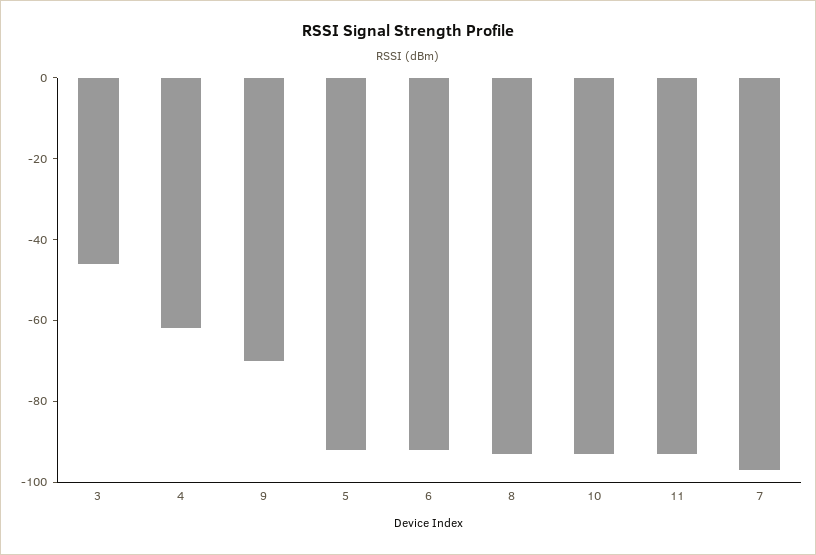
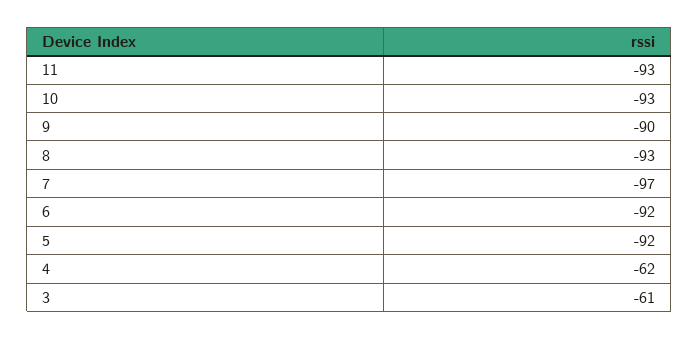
  {
-   "3": -45,
+   "3": -61,
    "4": -62,
-   "9": -70,
+   "9": -90,
    "5": -92,
    "6": -92,
    "8": -93,
    "10": -93,
    "11": -93,
    "7": -97
  }

